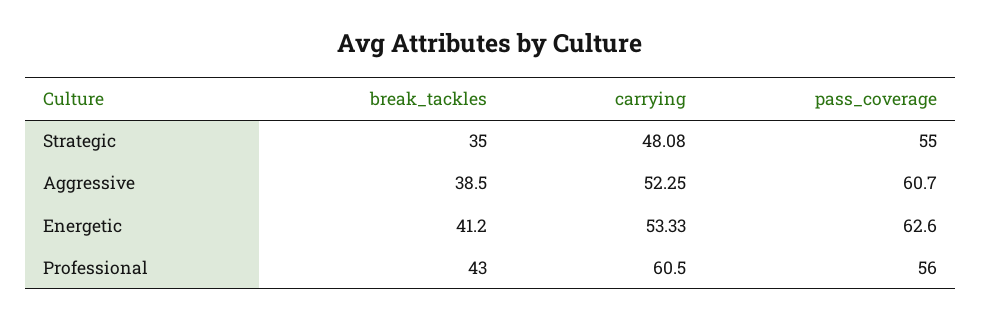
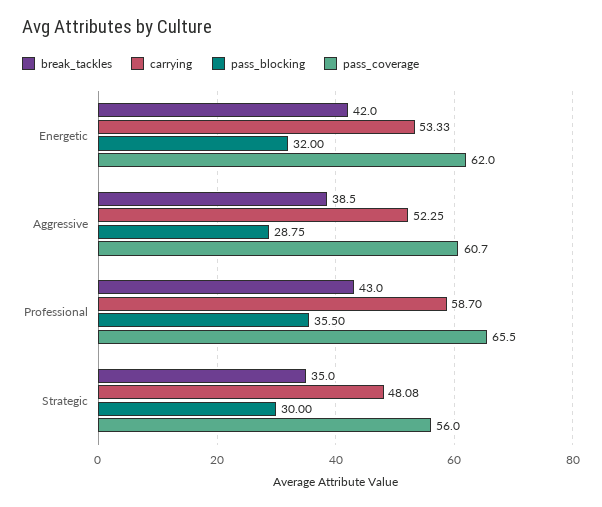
  {
    "break_tackles": {
      "Strategic": 35,
      "Aggressive": 38.5,
-     "Energetic": 41.2,
+     "Energetic": 42,
      "Professional": 43
    },
    "carrying": {
      "Strategic": 48.08,
      "Aggressive": 52.25,
      "Energetic": 53.33,
-     "Professional": 60.5
+     "Professional": 58.7
    },
    "pass_coverage": {
-     "Strategic": 55,
+     "Strategic": 56,
      "Aggressive": 60.7,
-     "Energetic": 62.6,
+     "Energetic": 62,
-     "Professional": 56
+     "Professional": 65.5
-   }
+   },
+   "pass_blocking": {
+     "Energetic": 32,
+     "Aggressive": 28.75,
+     "Professional": 35.5,
+     "Strategic": 30
+   }
  }

